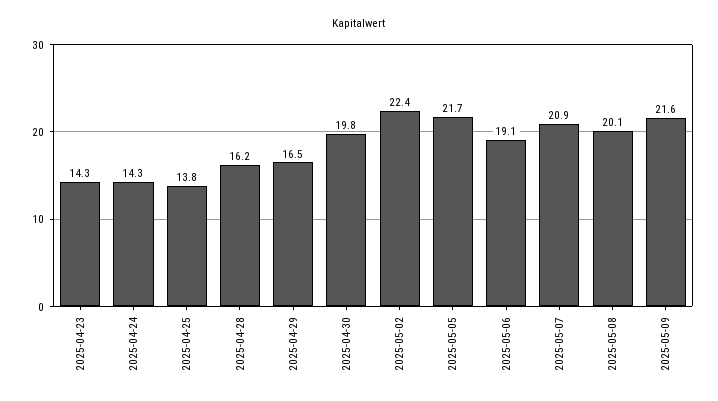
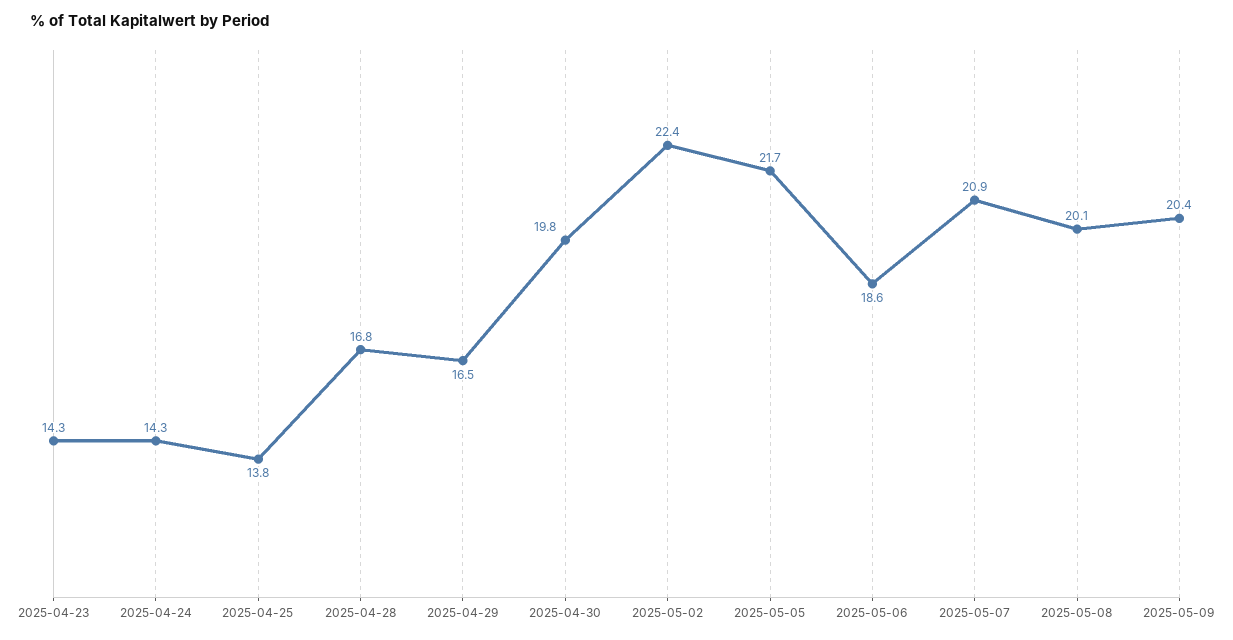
  {
    "2025-04-23": 14.3,
    "2025-04-24": 14.3,
    "2025-04-25": 13.8,
-   "2025-04-28": 16.2,
+   "2025-04-28": 16.8,
    "2025-04-29": 16.5,
    "2025-04-30": 19.8,
    "2025-05-02": 22.4,
    "2025-05-05": 21.7,
-   "2025-05-06": 19.1,
+   "2025-05-06": 18.6,
    "2025-05-07": 20.9,
    "2025-05-08": 20.1,
-   "2025-05-09": 21.6
+   "2025-05-09": 20.4
  }

